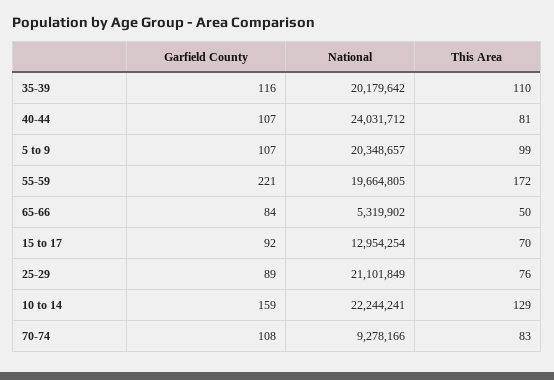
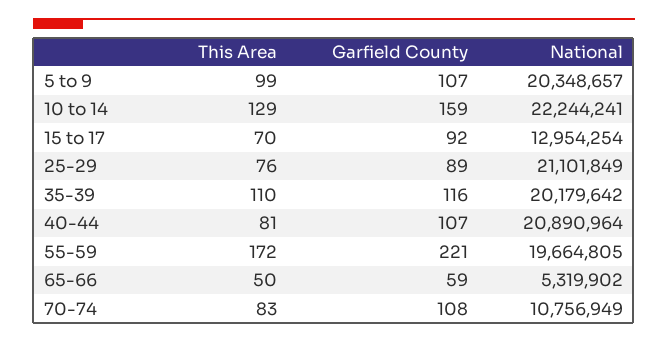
  {
    "Garfield County": {
      "35-39": 116,
      "40-44": 107,
      "5 to 9": 107,
      "55-59": 221,
-     "65-66": 84,
+     "65-66": 59,
      "15 to 17": 92,
      "25-29": 89,
      "10 to 14": 159,
      "70-74": 108
    },
    "National": {
      "35-39": 20179642,
-     "40-44": 24031712,
+     "40-44": 20890964,
      "5 to 9": 20348657,
      "55-59": 19664805,
      "65-66": 5319902,
      "15 to 17": 12954254,
      "25-29": 21101849,
      "10 to 14": 22244241,
-     "70-74": 9278166
+     "70-74": 10756949
    },
    "This Area": {
      "35-39": 110,
      "40-44": 81,
      "5 to 9": 99,
      "55-59": 172,
      "65-66": 50,
      "15 to 17": 70,
      "25-29": 76,
      "10 to 14": 129,
      "70-74": 83
    }
  }

